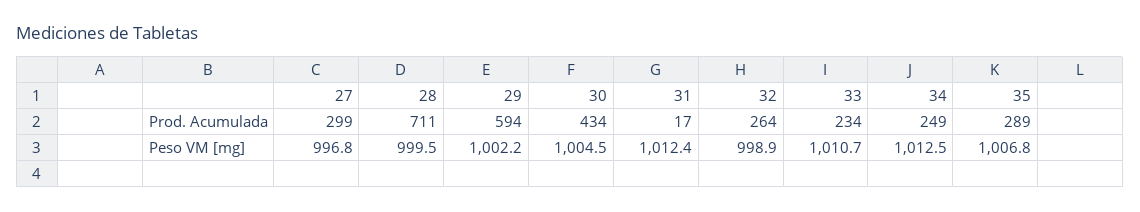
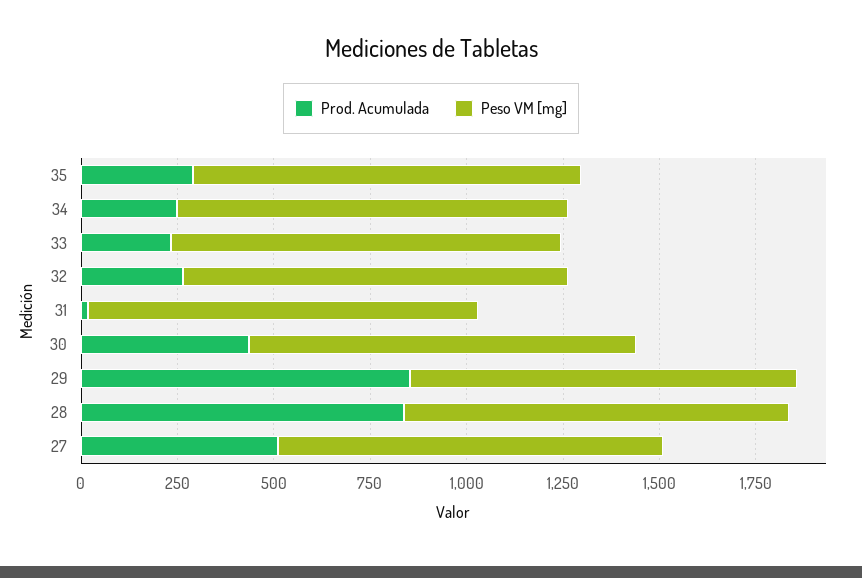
  {
    "Prod. Acumulada": {
-     "27": 299,
+     "27": 500,
-     "28": 711,
+     "28": 850,
-     "29": 594,
+     "29": 850,
      "30": 434,
      "31": 17,
      "32": 264,
      "33": 234,
      "34": 249,
      "35": 289
    },
    "Peso VM [mg]": {
      "27": 996.8,
      "28": 999.5,
      "29": 1002.2,
      "30": 1004.5,
      "31": 1012.4,
      "32": 998.9,
      "33": 1010.7,
      "34": 1012.5,
      "35": 1006.8
    }
  }

